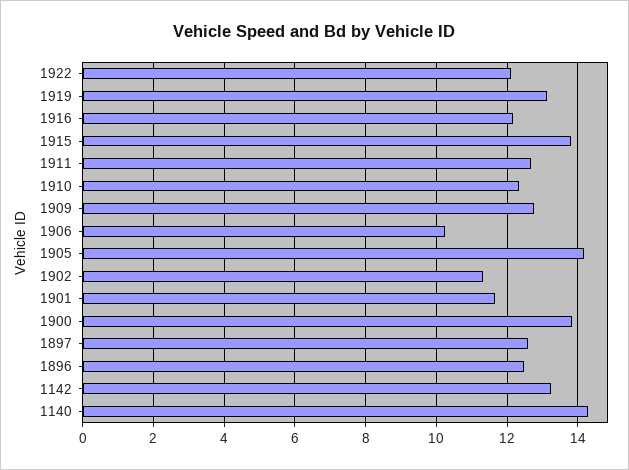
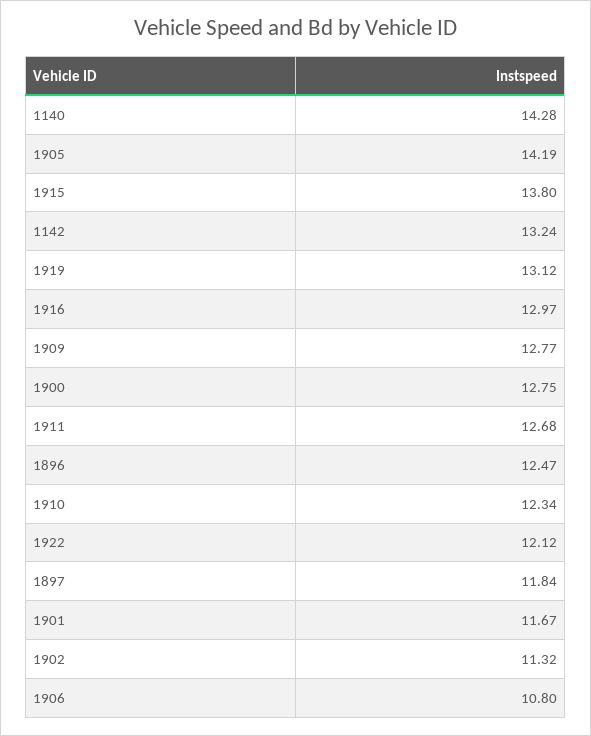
  {
    "1922": 12.12,
    "1919": 13.12,
-   "1916": 12.2,
+   "1916": 12.97,
    "1915": 13.8,
    "1911": 12.68,
    "1910": 12.34,
    "1909": 12.77,
-   "1906": 10.2,
+   "1906": 10.8,
    "1905": 14.19,
    "1902": 11.32,
    "1901": 11.67,
-   "1900": 13.8,
+   "1900": 12.75,
-   "1897": 12.6,
+   "1897": 11.84,
    "1896": 12.47,
    "1142": 13.24,
    "1140": 14.28
  }

